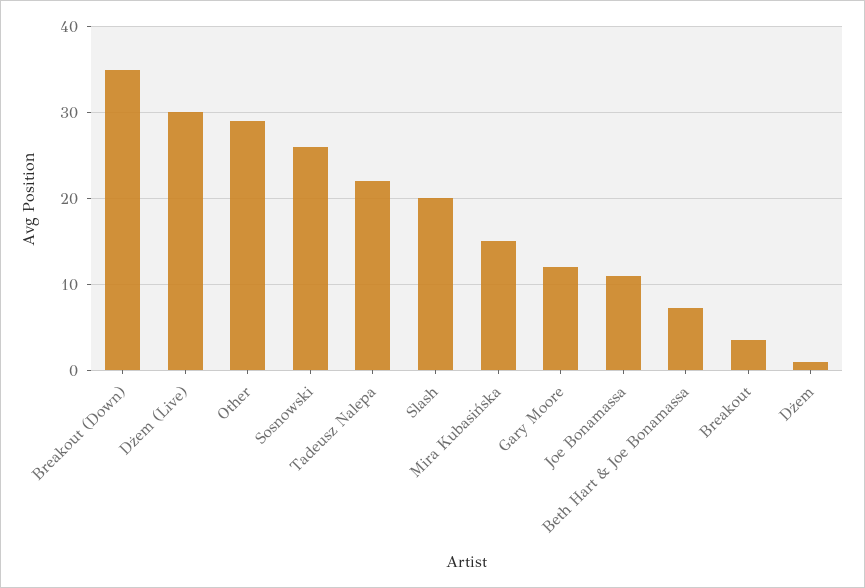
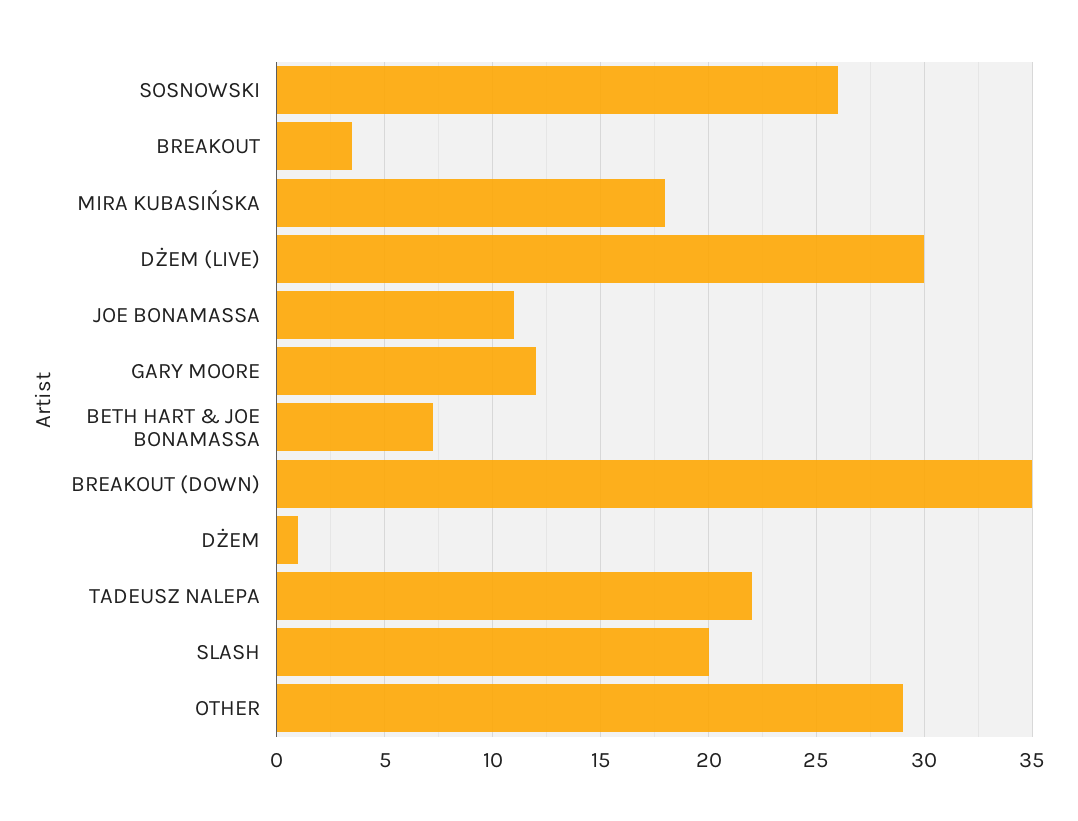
  {
    "Breakout (Down)": 35,
    "Dżem (Live)": 30,
    "Other": 29,
    "Sosnowski": 26,
    "Tadeusz Nalepa": 22,
    "Slash": 20,
-   "Mira Kubasińska": 15,
+   "Mira Kubasińska": 18,
    "Gary Moore": 12,
    "Joe Bonamassa": 11,
    "Beth Hart & Joe Bonamassa": 7.5,
    "Breakout": 3.5,
    "Dżem": 1
  }

